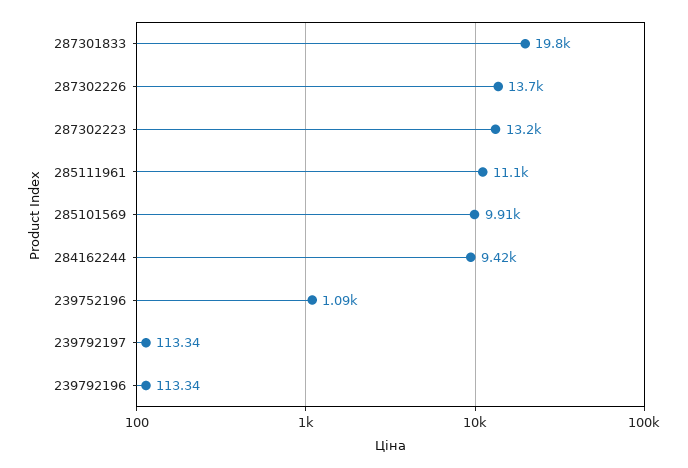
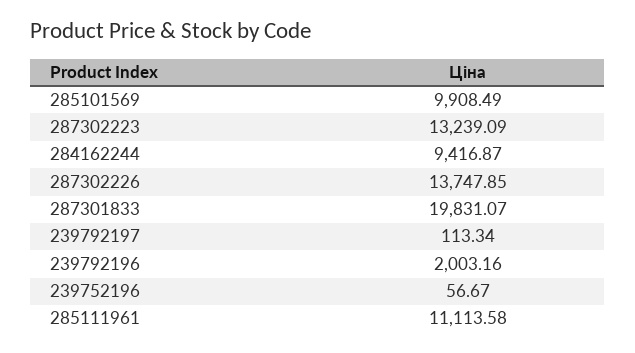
  {
    "287301833": 19831.07,
    "287302226": 13747.85,
    "287302223": 13239.09,
    "285111961": 11113.58,
    "285101569": 9908.49,
    "284162244": 9416.87,
-   "239752196": 1090,
+   "239752196": 56.67,
    "239792197": 113.34,
-   "239792196": 113.34
+   "239792196": 2003.16
  }

